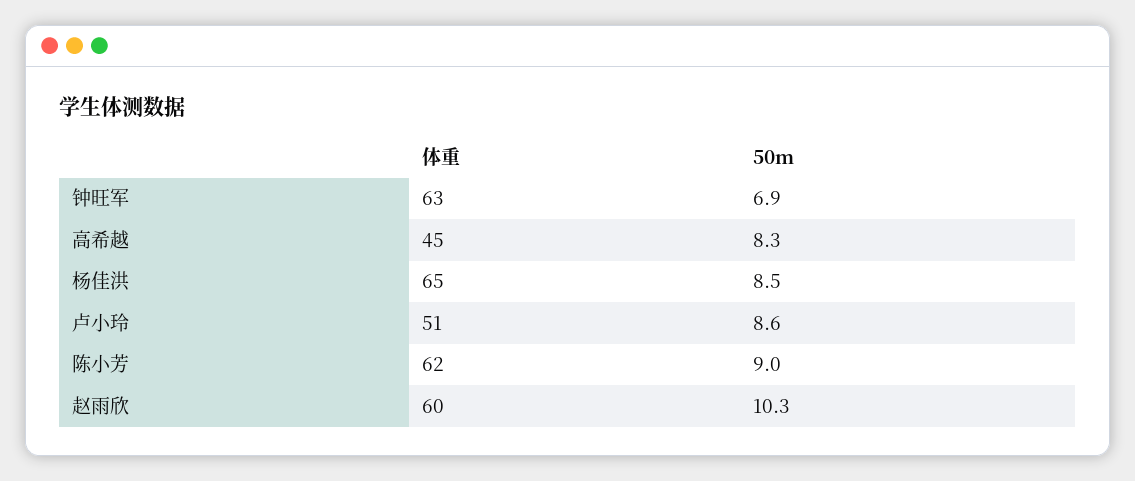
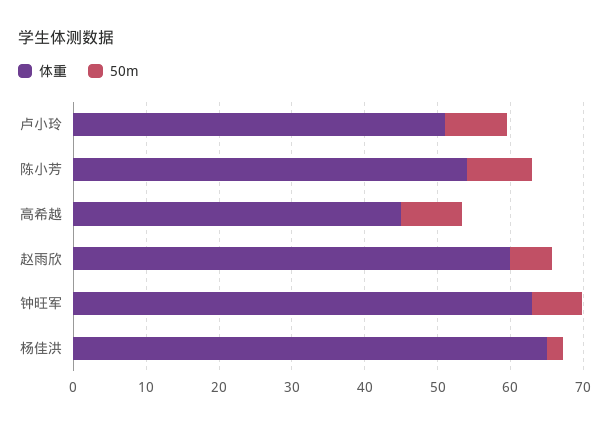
  {
    "体重": {
      "钟旺军": 63,
      "高希越": 45,
      "杨佳洪": 65,
      "卢小玲": 51,
-     "陈小芳": 62,
+     "陈小芳": 54,
      "赵雨欣": 60
    },
    "50m": {
      "钟旺军": 6.9,
      "高希越": 8.3,
-     "杨佳洪": 8.5,
+     "杨佳洪": 2,
      "卢小玲": 8.6,
      "陈小芳": 9,
-     "赵雨欣": 10.3
+     "赵雨欣": 6
    }
  }

